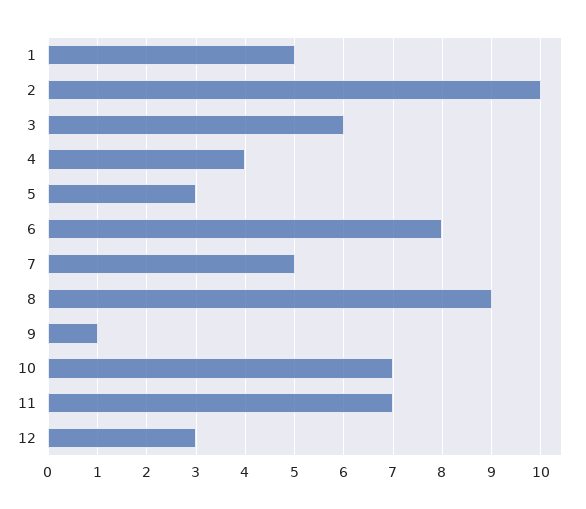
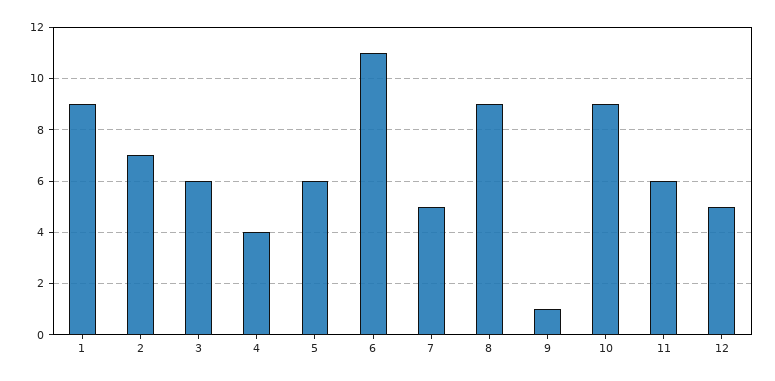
  {
-   "1": 5,
+   "1": 9,
-   "2": 10,
+   "2": 7,
    "3": 6,
    "4": 4,
-   "5": 3,
+   "5": 6,
-   "6": 8,
+   "6": 11,
    "7": 5,
    "8": 9,
    "9": 1,
-   "10": 7,
+   "10": 9,
-   "11": 7,
+   "11": 6,
-   "12": 3
+   "12": 5
  }

